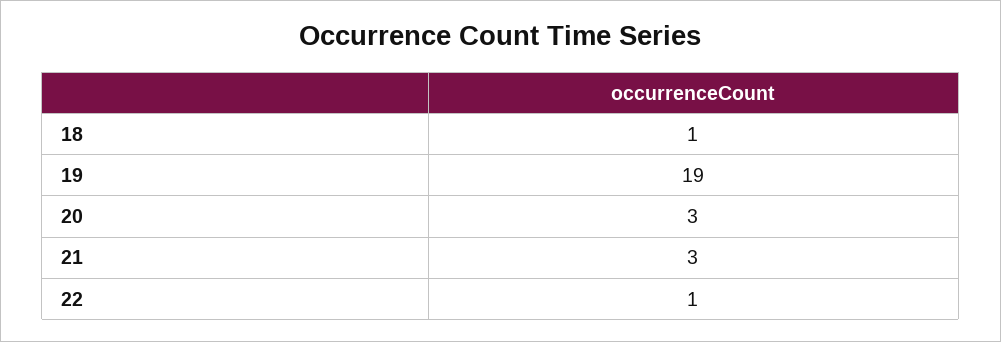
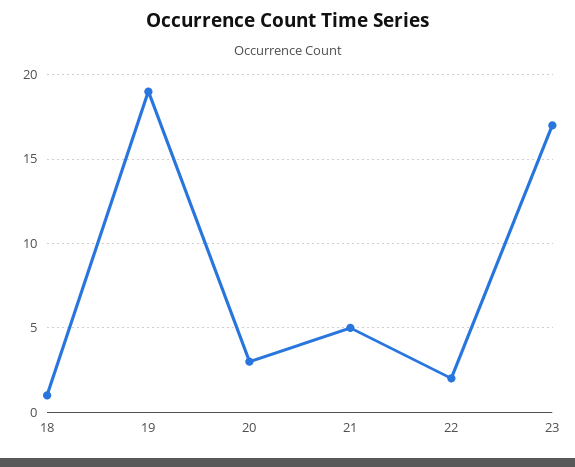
  {
    "18": 1,
    "19": 19,
    "20": 3,
-   "21": 3,
+   "21": 5,
-   "22": 1
+   "22": 2,
+   "23": 17
  }

